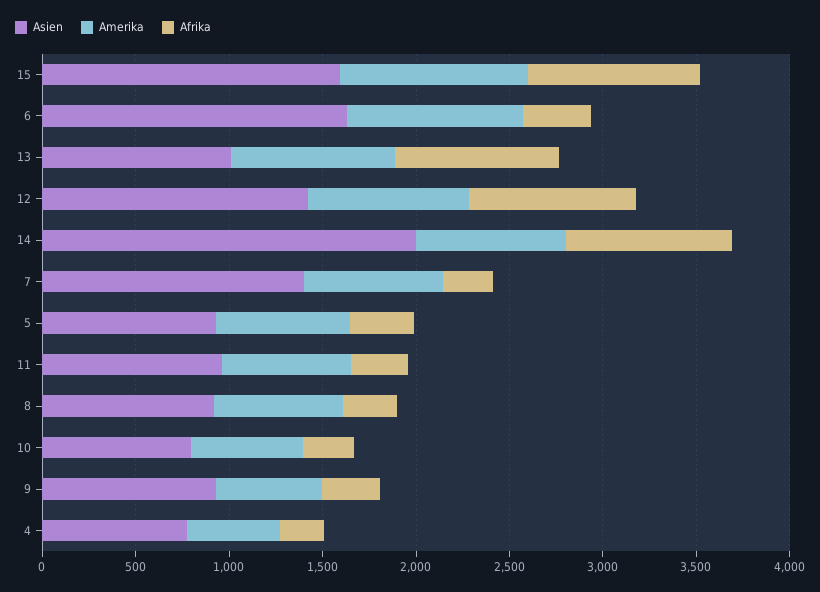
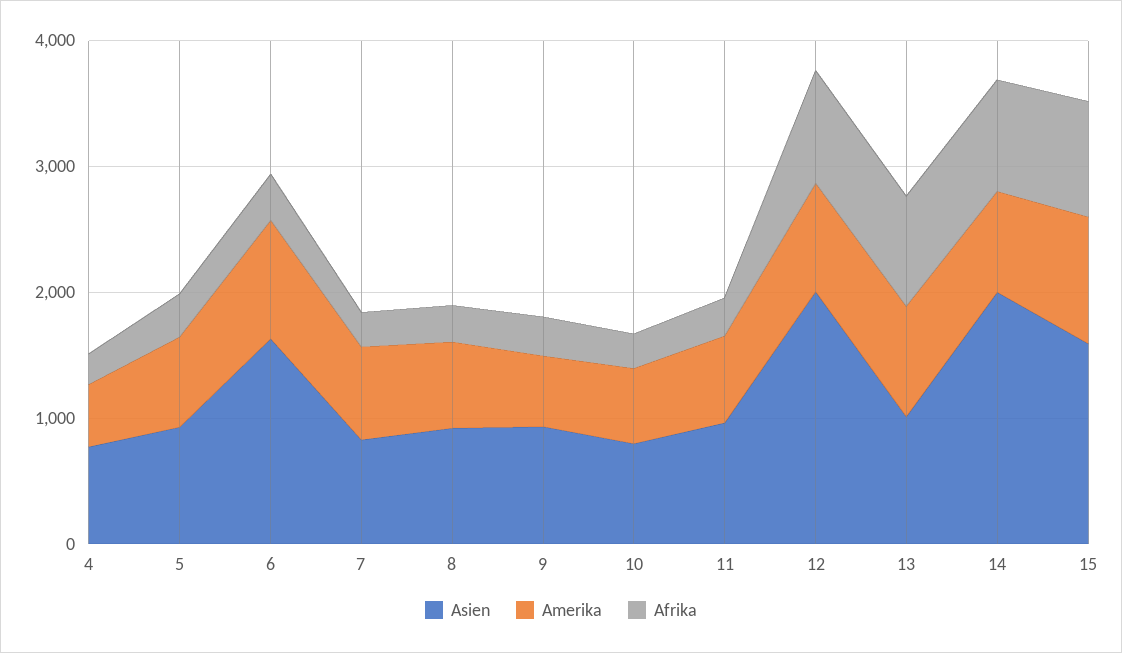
  {
    "Asien": {
      "15": 1600,
      "6": 1600,
      "13": 1000,
-     "12": 1400,
+     "12": 2000,
      "14": 2000,
-     "7": 1400,
+     "7": 800,
      "5": 900,
      "11": 1000,
      "8": 900,
      "10": 800,
      "9": 900,
      "4": 800
    },
    "Amerika": {
      "15": 1000,
      "6": 900,
      "13": 900,
      "12": 900,
      "14": 800,
      "7": 700,
      "5": 700,
      "11": 700,
      "8": 700,
      "10": 600,
      "9": 600,
      "4": 500
    },
    "Afrika": {
      "15": 900,
      "6": 400,
      "13": 900,
      "12": 900,
      "14": 900,
      "7": 300,
      "5": 300,
      "11": 300,
      "8": 300,
      "10": 300,
      "9": 300,
      "4": 200
    }
  }

